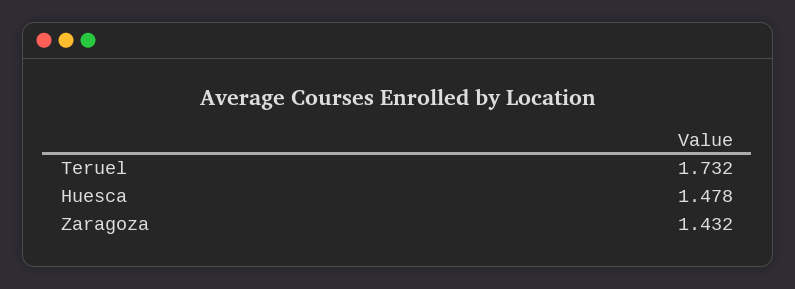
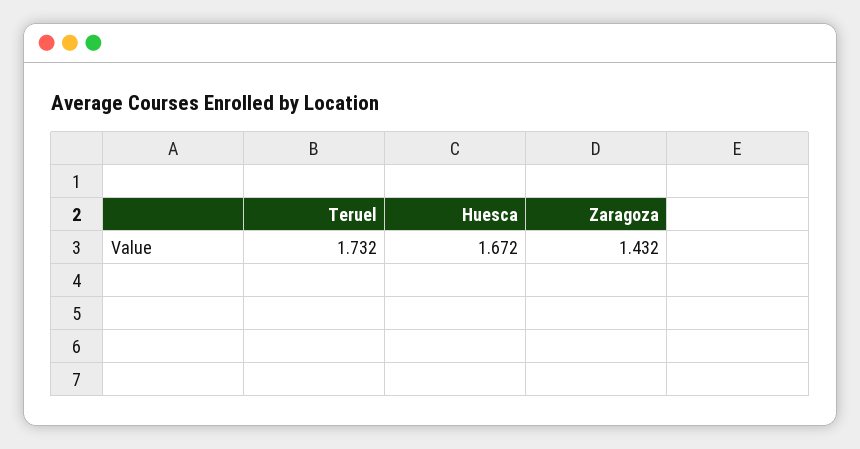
  {
    "Teruel": 1.732,
-   "Huesca": 1.478,
+   "Huesca": 1.672,
    "Zaragoza": 1.432
  }

